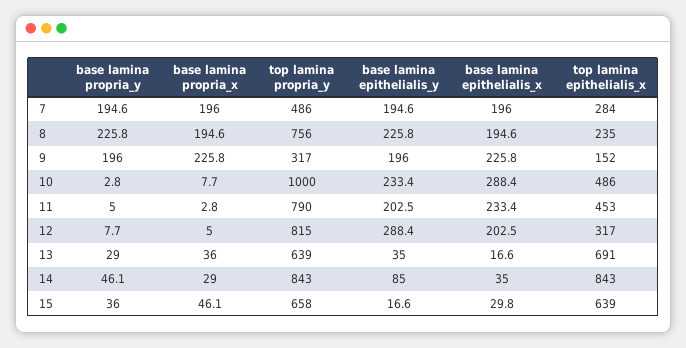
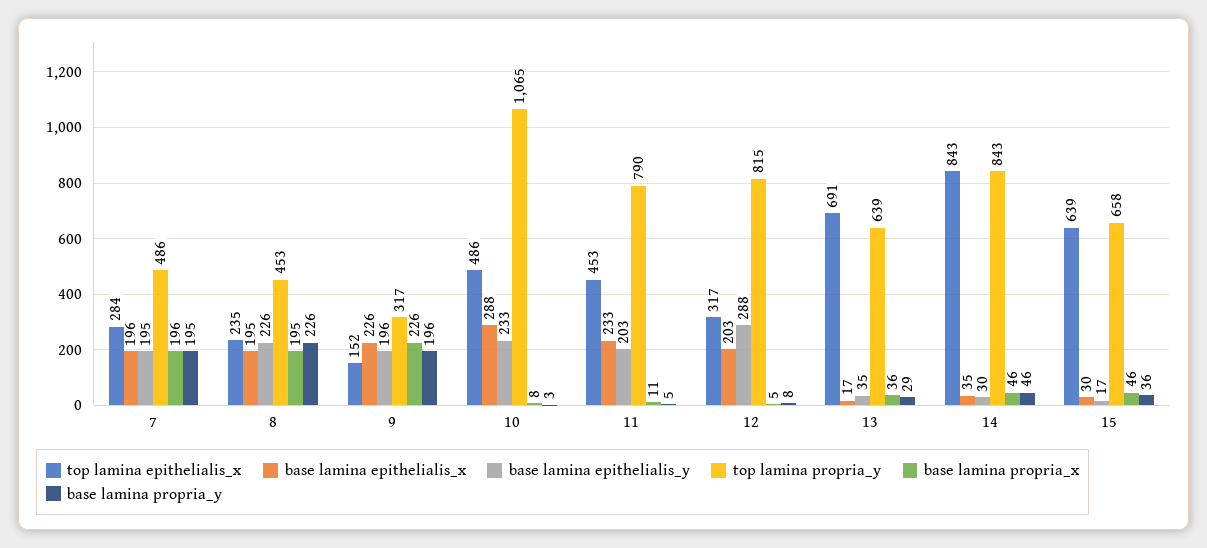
  {
    "base lamina propria_y": {
      "7": 194.6,
      "8": 225.8,
      "9": 196,
      "10": 2.8,
      "11": 5,
      "12": 7.7,
      "13": 29,
      "14": 46.1,
      "15": 36
    },
    "base lamina propria_x": {
      "7": 196,
      "8": 194.6,
      "9": 225.8,
      "10": 7.7,
-     "11": 2.8,
+     "11": 11,
      "12": 5,
      "13": 36,
-     "14": 29,
+     "14": 46,
      "15": 46.1
    },
    "top lamina propria_y": {
      "7": 486,
-     "8": 756,
+     "8": 453,
      "9": 317,
-     "10": 1000,
+     "10": 1065,
      "11": 790,
      "12": 815,
      "13": 639,
      "14": 843,
      "15": 658
    },
    "base lamina epithelialis_y": {
      "7": 194.6,
      "8": 225.8,
      "9": 196,
      "10": 233.4,
      "11": 202.5,
      "12": 288.4,
      "13": 35,
-     "14": 85,
+     "14": 30,
      "15": 16.6
    },
    "base lamina epithelialis_x": {
      "7": 196,
      "8": 194.6,
      "9": 225.8,
      "10": 288.4,
      "11": 233.4,
      "12": 202.5,
      "13": 16.6,
      "14": 35,
      "15": 29.8
    },
    "top lamina epithelialis_x": {
      "7": 284,
      "8": 235,
      "9": 152,
      "10": 486,
      "11": 453,
      "12": 317,
      "13": 691,
      "14": 843,
      "15": 639
    }
  }

